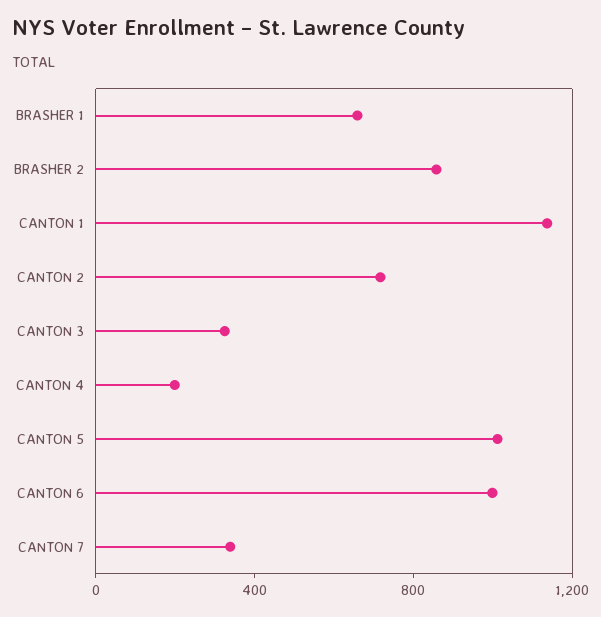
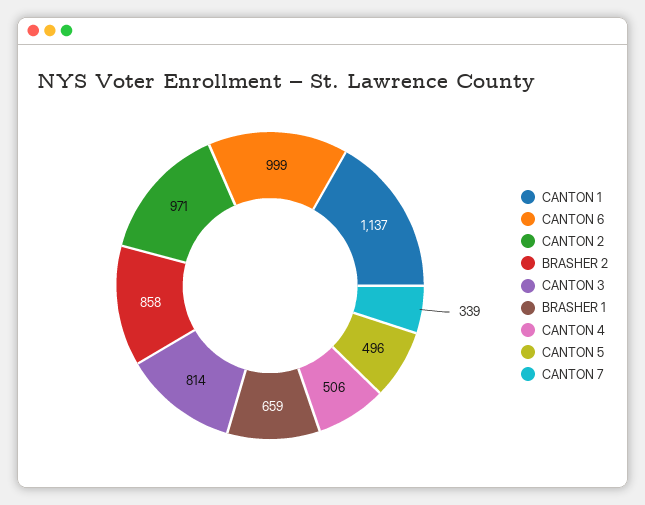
  {
    "BRASHER 1": 659,
    "BRASHER 2": 858,
    "CANTON 1": 1137,
-   "CANTON 2": 700,
+   "CANTON 2": 971,
-   "CANTON 3": 300,
+   "CANTON 3": 814,
-   "CANTON 4": 200,
+   "CANTON 4": 506,
-   "CANTON 5": 1000,
+   "CANTON 5": 496,
    "CANTON 6": 999,
    "CANTON 7": 339
  }

